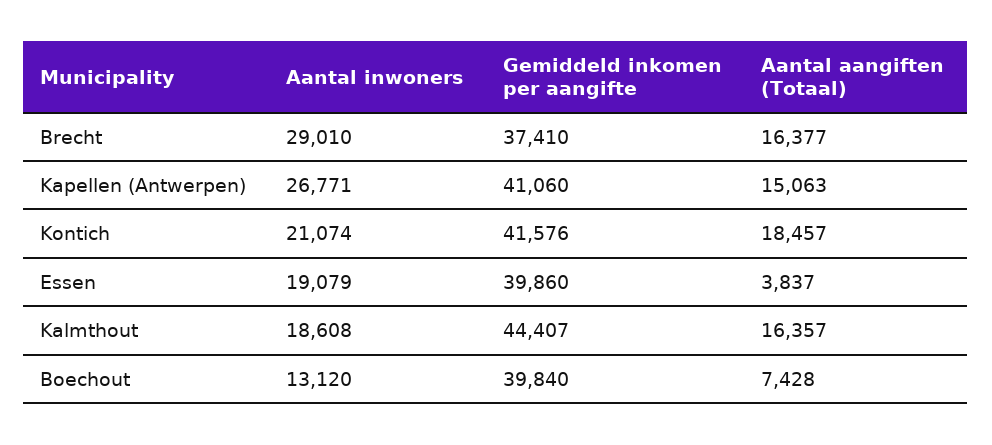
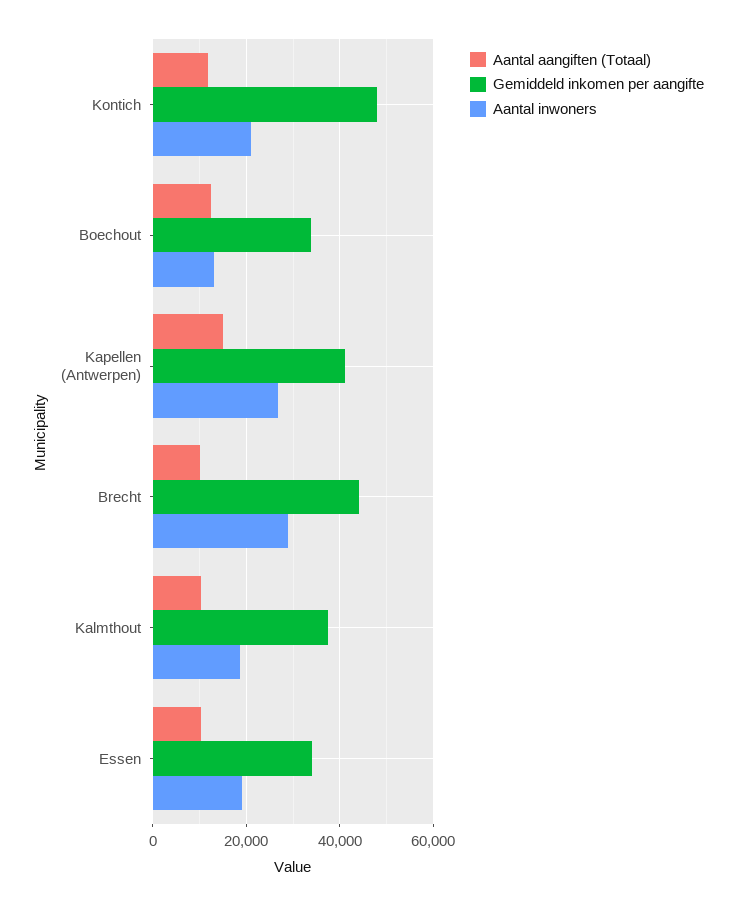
  {
    "Aantal inwoners": {
      "Brecht": 29010,
      "Kapellen (Antwerpen)": 26771,
      "Kontich": 21074,
      "Essen": 19079,
      "Kalmthout": 18608,
      "Boechout": 13120
    },
    "Gemiddeld inkomen per aangifte": {
-     "Brecht": 37410,
+     "Brecht": 44000,
      "Kapellen (Antwerpen)": 41060,
-     "Kontich": 41576,
+     "Kontich": 48000,
-     "Essen": 39860,
+     "Essen": 34000,
-     "Kalmthout": 44407,
+     "Kalmthout": 38000,
-     "Boechout": 39840
+     "Boechout": 34000
    },
    "Aantal aangiften (Totaal)": {
-     "Brecht": 16377,
+     "Brecht": 10000,
      "Kapellen (Antwerpen)": 15063,
-     "Kontich": 18457,
+     "Kontich": 12000,
-     "Essen": 3837,
+     "Essen": 10000,
-     "Kalmthout": 16357,
+     "Kalmthout": 10000,
-     "Boechout": 7428
+     "Boechout": 12000
    }
  }

